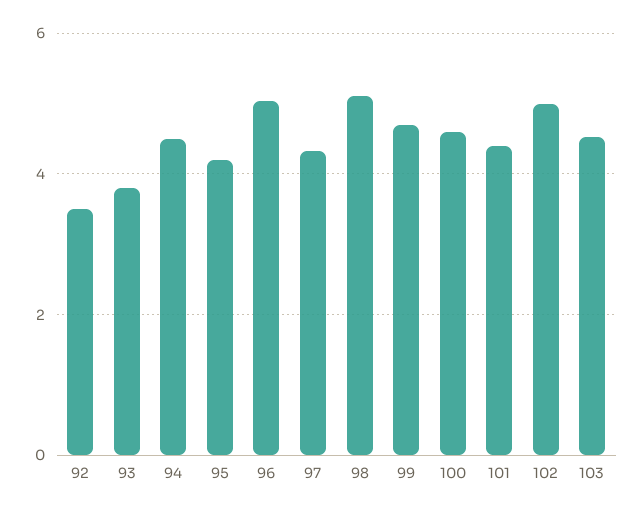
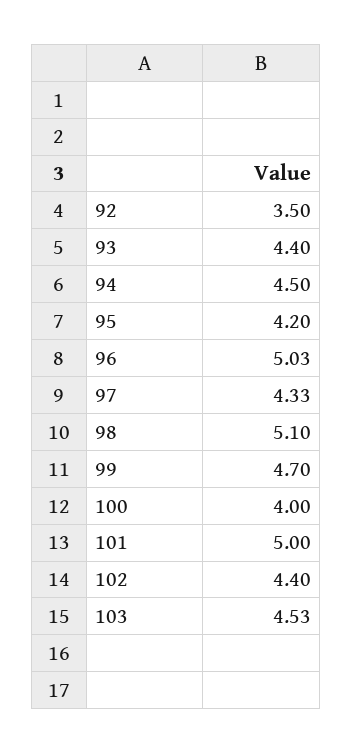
  {
    "92": 3.5,
-   "93": 3.8,
+   "93": 4.4,
    "94": 4.5,
    "95": 4.2,
    "96": 5.03,
    "97": 4.33,
    "98": 5.1,
    "99": 4.7,
-   "100": 4.6,
+   "100": 4,
-   "101": 4.4,
+   "101": 5,
-   "102": 5,
+   "102": 4.4,
    "103": 4.53
  }

